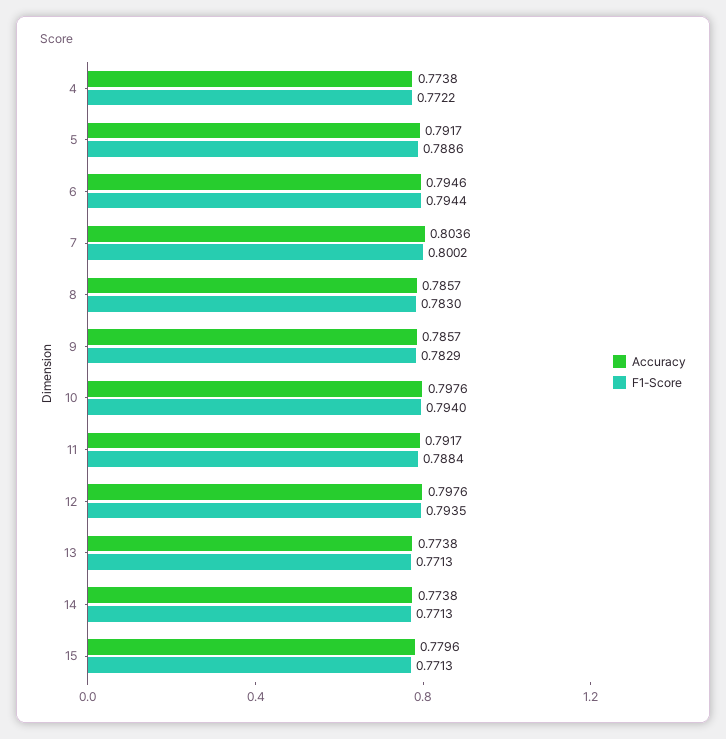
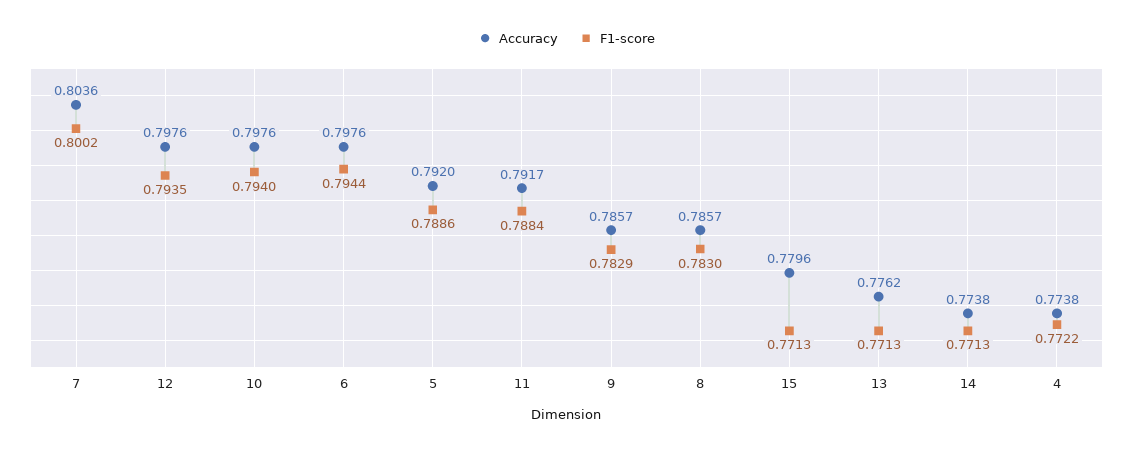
  {
    "Accuracy": {
      "4": 0.7738,
-     "5": 0.7917,
+     "5": 0.792,
-     "6": 0.7946,
+     "6": 0.7976,
      "7": 0.8036,
      "8": 0.7857,
      "9": 0.7857,
      "10": 0.7976,
      "11": 0.7917,
      "12": 0.7976,
-     "13": 0.7738,
+     "13": 0.7762,
      "14": 0.7738,
      "15": 0.7796
    },
    "F1-Score": {
      "4": 0.7722,
      "5": 0.7886,
      "6": 0.7944,
      "7": 0.8002,
      "8": 0.783,
      "9": 0.7829,
      "10": 0.794,
      "11": 0.7884,
      "12": 0.7935,
      "13": 0.7713,
      "14": 0.7713,
      "15": 0.7713
    }
  }

